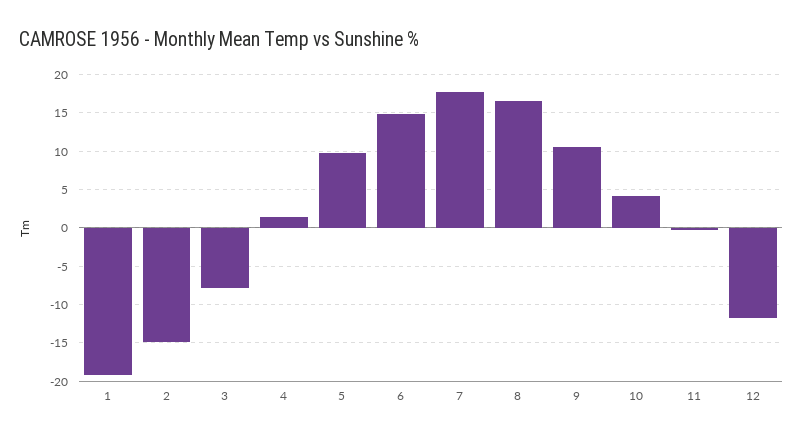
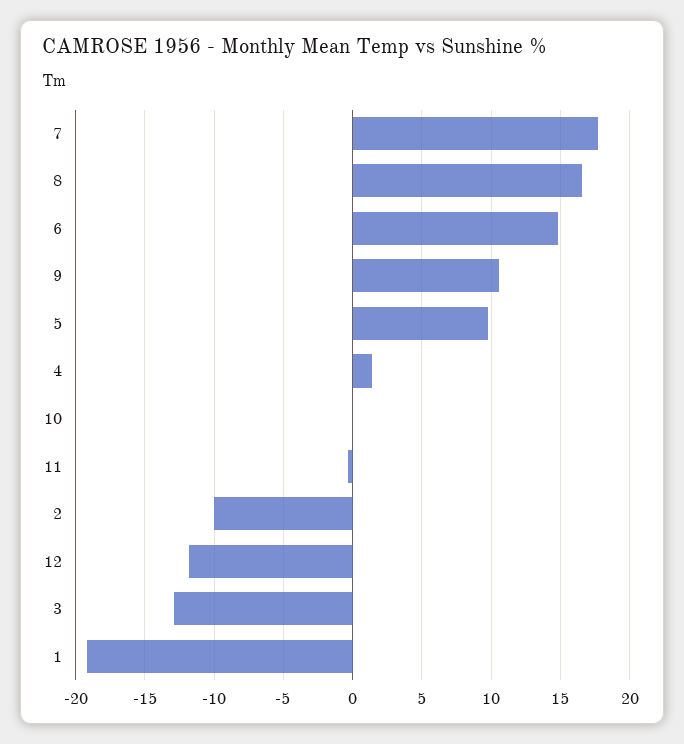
  {
    "1": -19,
-   "2": -15,
+   "2": -10,
-   "3": -8,
+   "3": -13,
    "4": 1.5,
    "5": 10,
    "6": 15,
    "7": 17.5,
    "8": 16.5,
    "9": 10.5,
-   "10": 4,
+   "10": 0,
    "11": -0.5,
    "12": -12
  }

